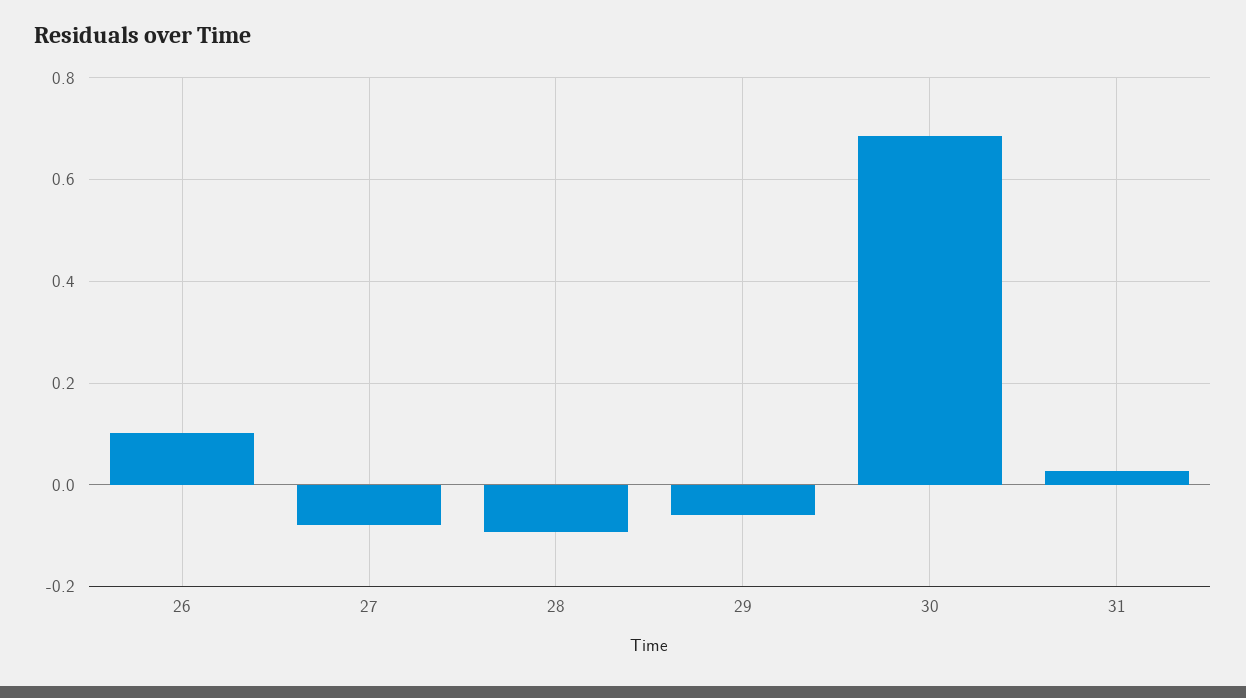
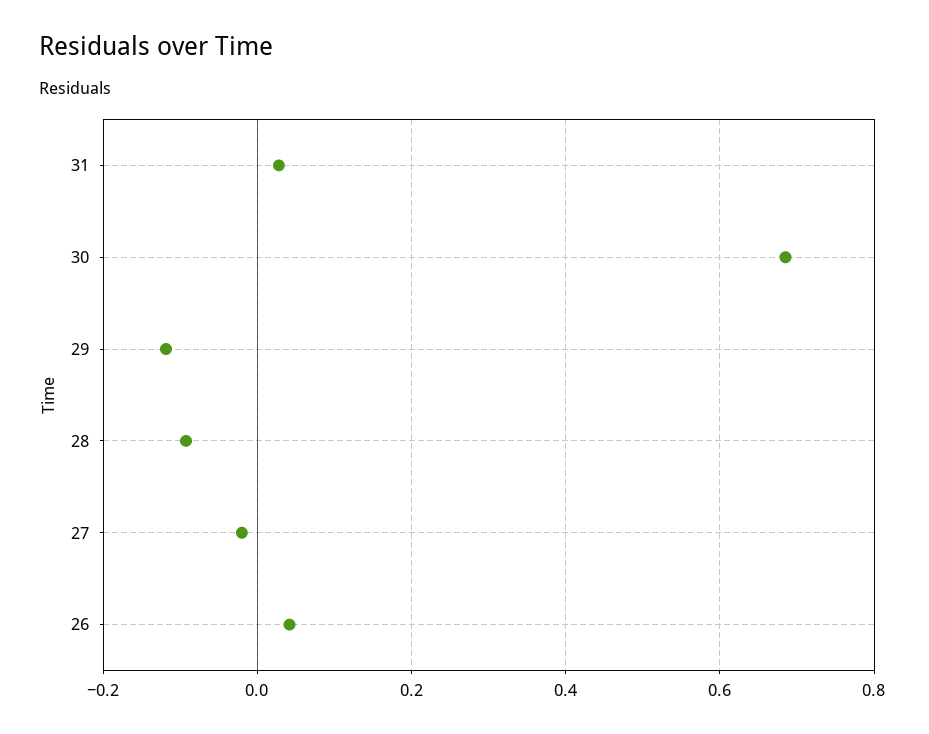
  {
-   "26": 0.1,
+   "26": 0.04,
-   "27": -0.08,
+   "27": -0.02,
    "28": -0.1,
-   "29": -0.06,
+   "29": -0.12,
    "30": 0.68,
    "31": 0.02
  }

